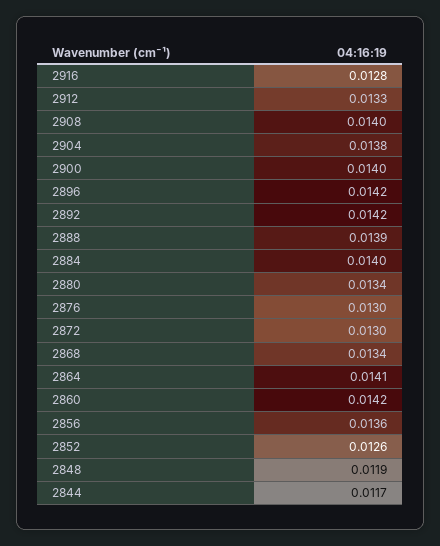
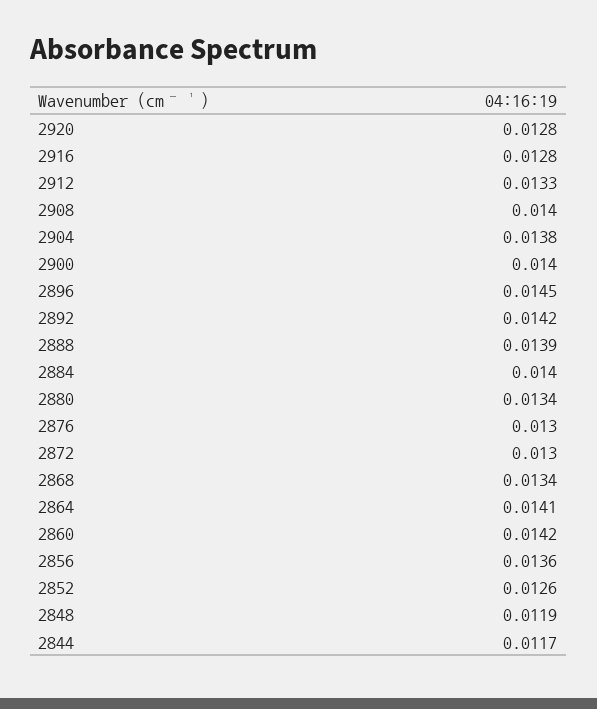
  {
    "2916": 0.0128,
    "2912": 0.0133,
    "2908": 0.014,
    "2904": 0.0138,
    "2900": 0.014,
-   "2896": 0.0142,
+   "2896": 0.0145,
    "2892": 0.0142,
    "2888": 0.0139,
    "2884": 0.014,
    "2880": 0.0134,
    "2876": 0.013,
    "2872": 0.013,
    "2868": 0.0134,
    "2864": 0.0141,
    "2860": 0.0142,
    "2856": 0.0136,
    "2852": 0.0126,
    "2848": 0.0119,
-   "2844": 0.0117
+   "2844": 0.0117,
+   "2920": 0.0128
  }

